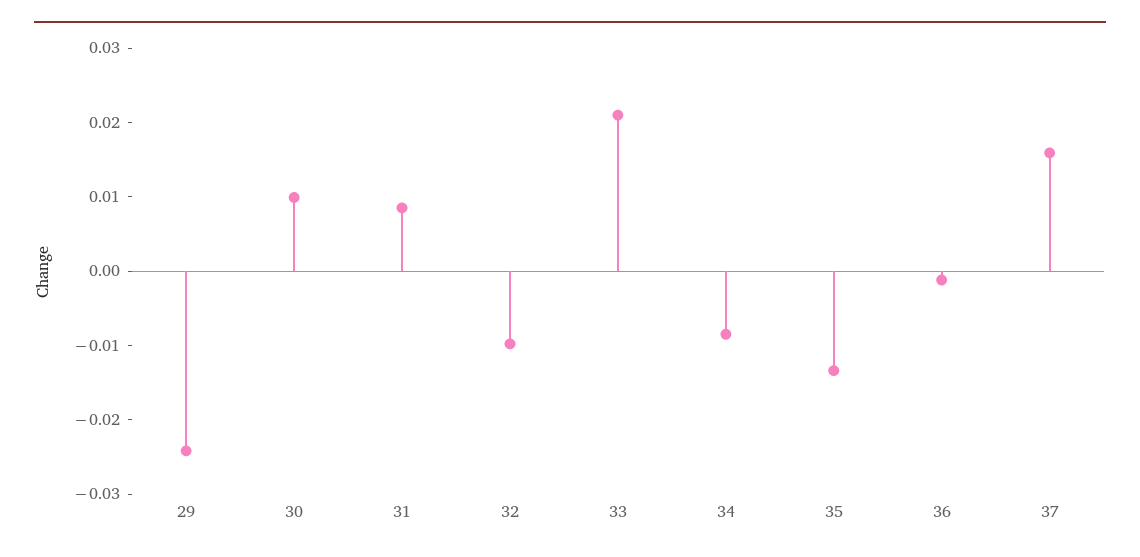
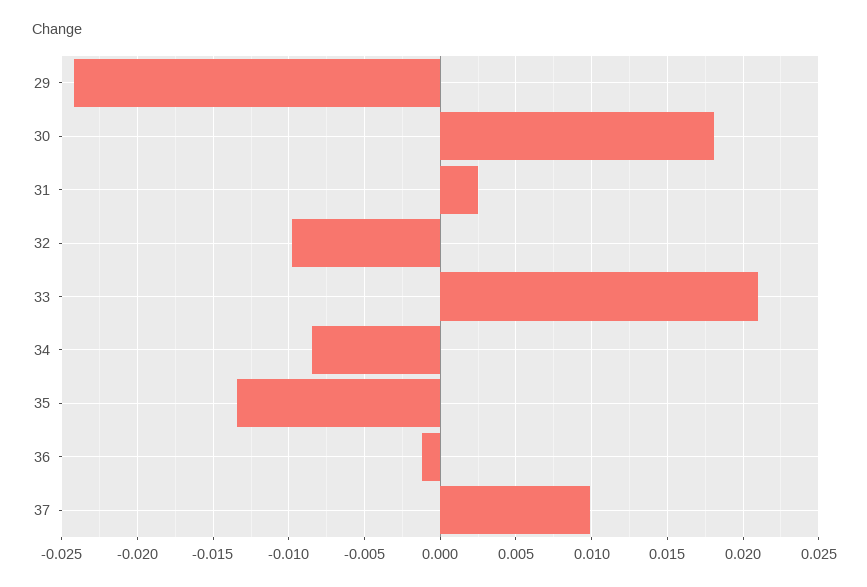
  {
    "29": -0.024,
-   "30": 0.01,
+   "30": 0.018,
-   "31": 0.008,
+   "31": 0.0025,
    "32": -0.01,
    "33": 0.021,
    "34": -0.0085,
    "35": -0.0135,
    "36": -0.001,
-   "37": 0.016
+   "37": 0.01
  }

